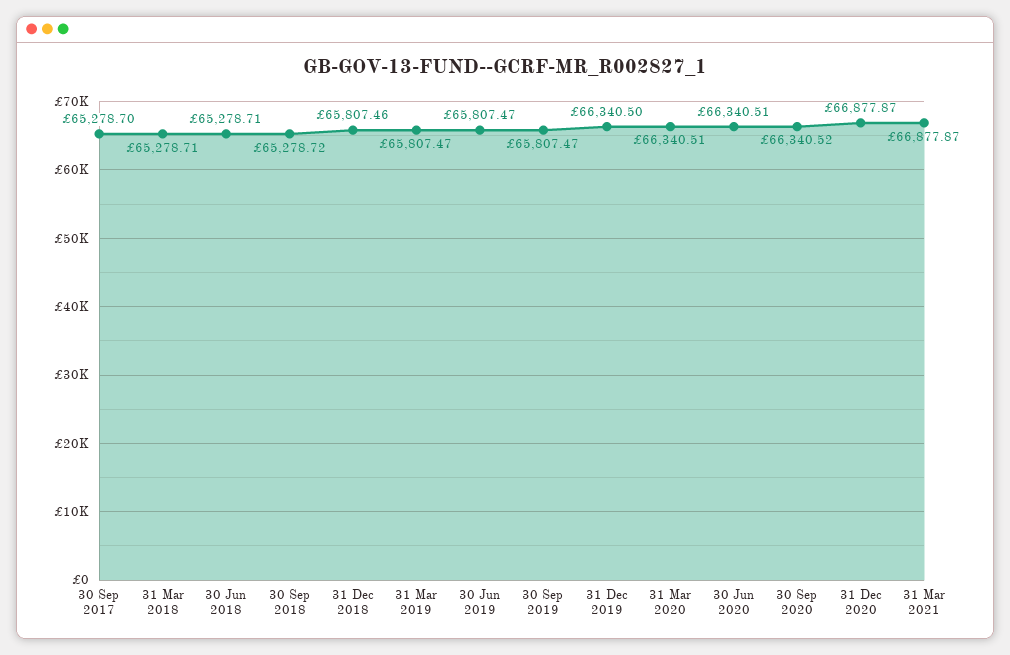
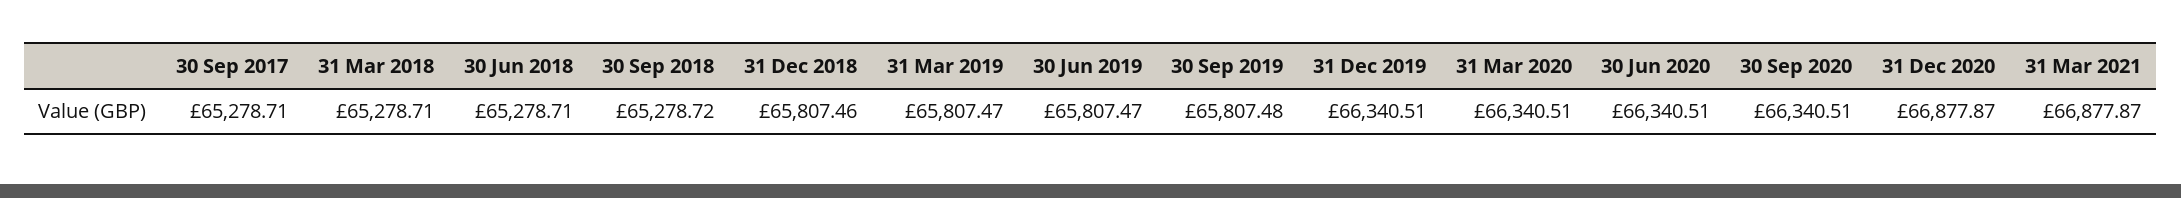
  {
-   "30 Sep 2017": 65278.7,
+   "30 Sep 2017": 65278.71,
    "31 Mar 2018": 65278.71,
    "30 Jun 2018": 65278.71,
    "30 Sep 2018": 65278.72,
    "31 Dec 2018": 65807.46,
    "31 Mar 2019": 65807.47,
    "30 Jun 2019": 65807.47,
-   "30 Sep 2019": 65807.47,
+   "30 Sep 2019": 65807.48,
-   "31 Dec 2019": 66340.5,
+   "31 Dec 2019": 66340.51,
    "31 Mar 2020": 66340.51,
    "30 Jun 2020": 66340.51,
-   "30 Sep 2020": 66340.52,
+   "30 Sep 2020": 66340.51,
    "31 Dec 2020": 66877.87,
    "31 Mar 2021": 66877.87
  }

